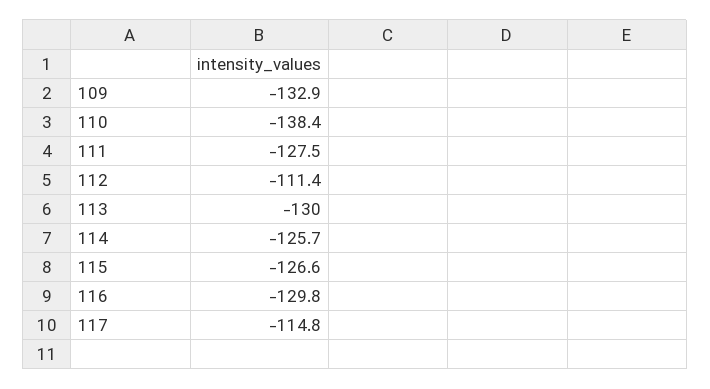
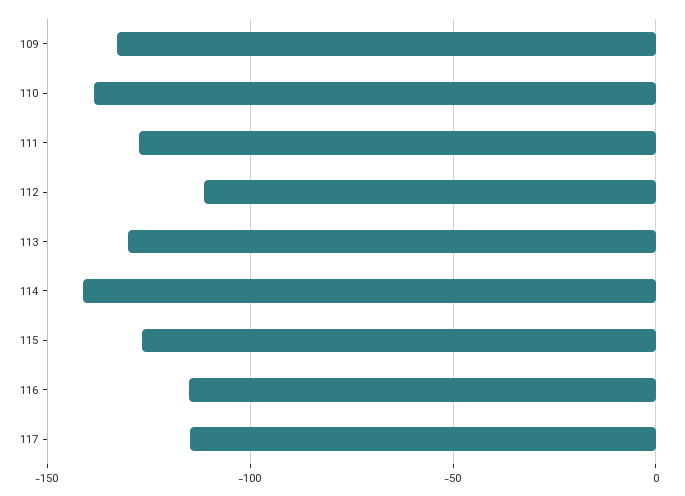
  {
    "109": -132.9,
    "110": -138.4,
    "111": -127.5,
    "112": -111.4,
    "113": -130,
-   "114": -125.7,
+   "114": -140,
    "115": -126.6,
-   "116": -129.8,
+   "116": -115,
    "117": -114.8
  }

